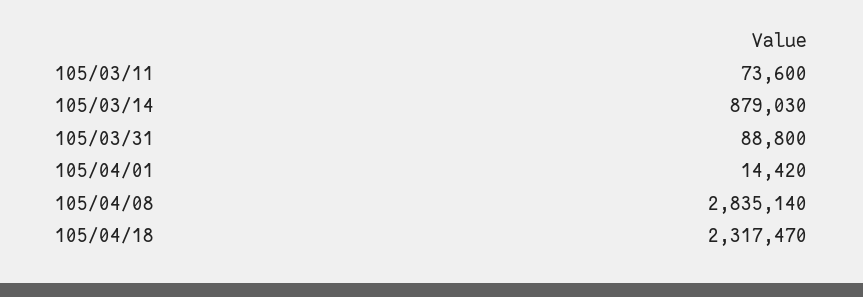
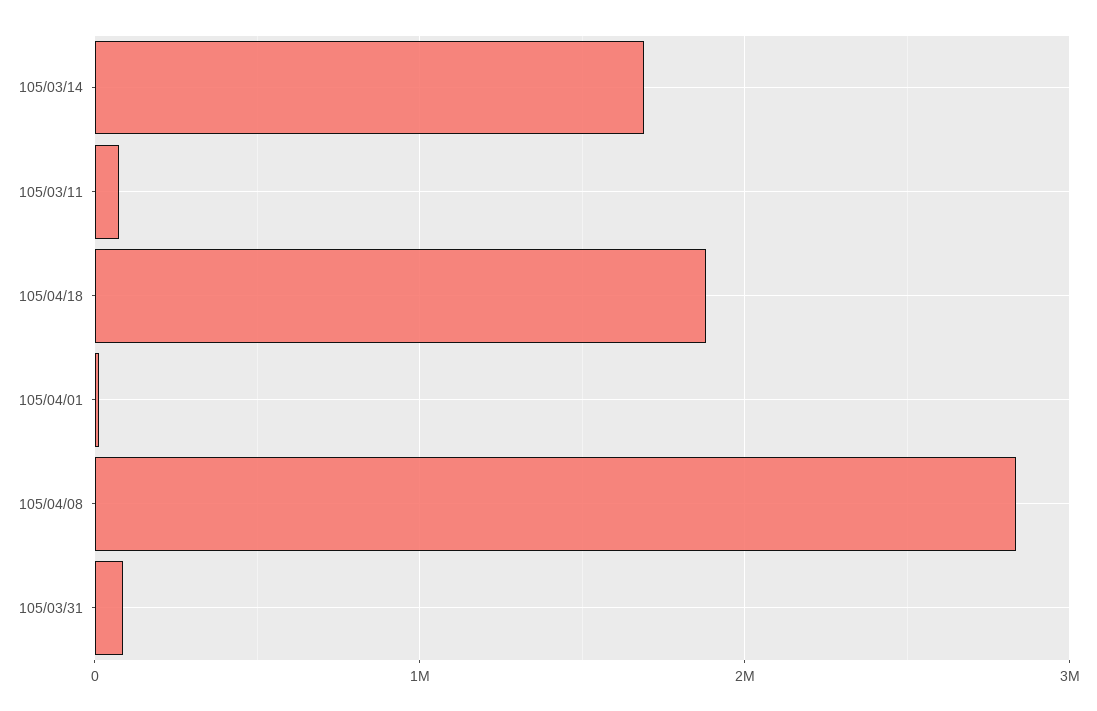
  {
    "105/03/11": 73600,
-   "105/03/14": 879030,
+   "105/03/14": 1700000,
    "105/03/31": 88800,
    "105/04/01": 14420,
    "105/04/08": 2835140,
-   "105/04/18": 2317470
+   "105/04/18": 1900000
  }

